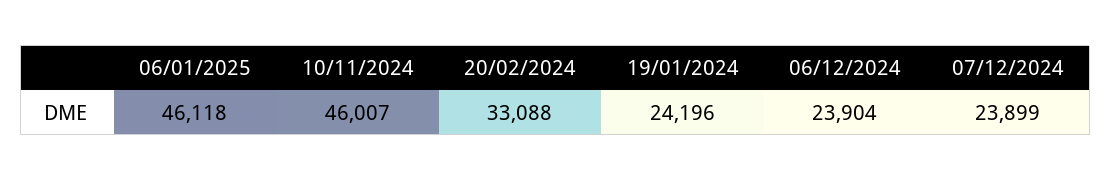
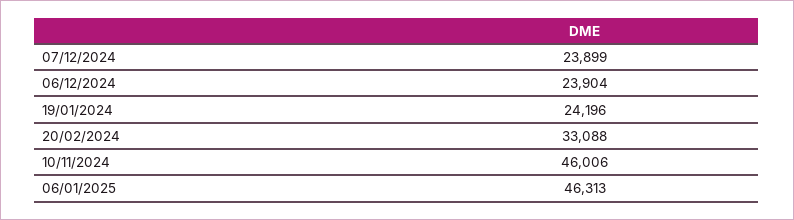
  {
-   "06/01/2025": 46118,
+   "06/01/2025": 46313,
-   "10/11/2024": 46007,
+   "10/11/2024": 46006,
    "20/02/2024": 33088,
    "19/01/2024": 24196,
    "06/12/2024": 23904,
    "07/12/2024": 23899
  }

